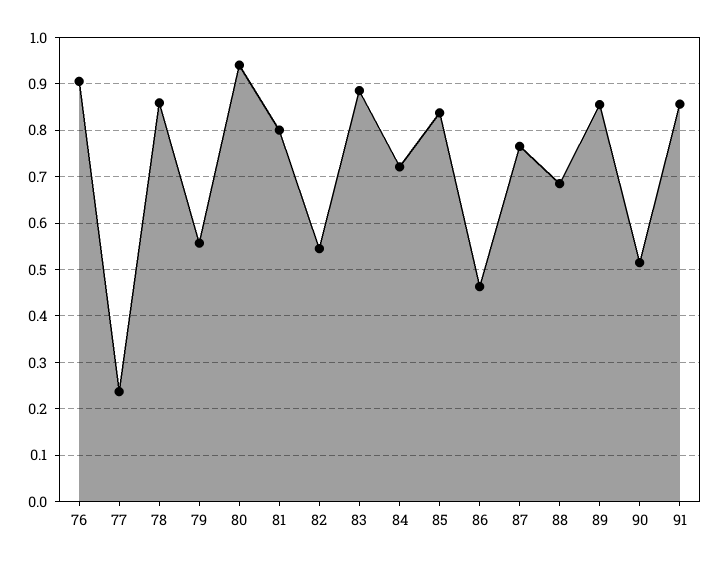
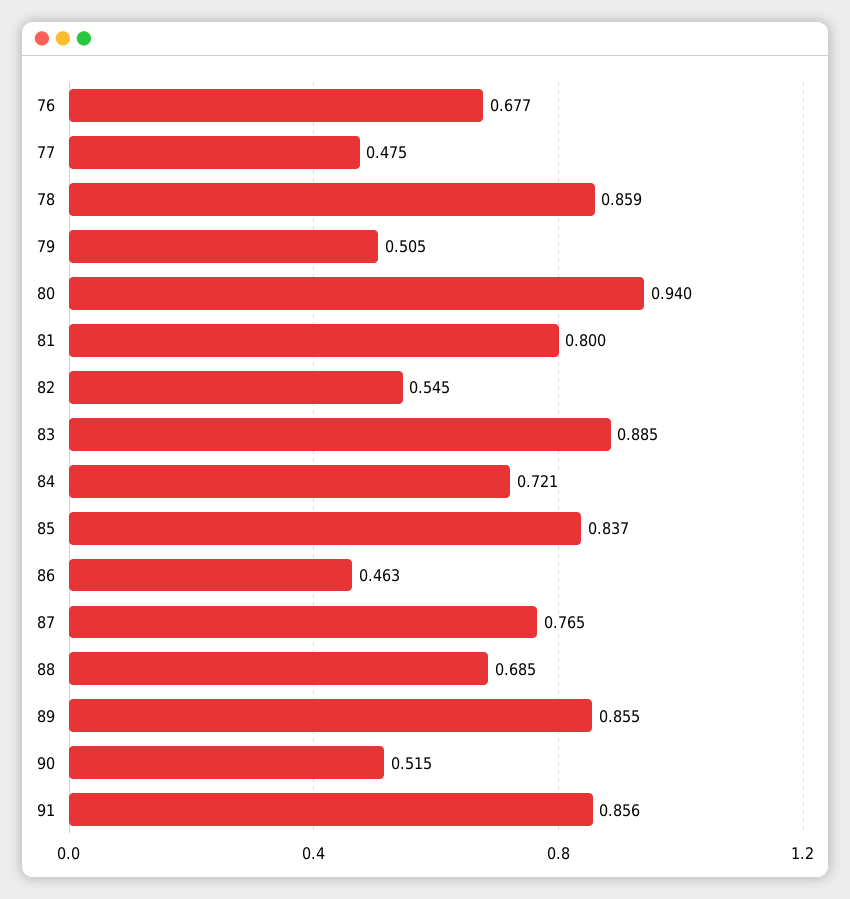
  {
-   "76": 0.9,
+   "76": 0.677,
-   "77": 0.24,
+   "77": 0.475,
    "78": 0.859,
-   "79": 0.56,
+   "79": 0.505,
    "80": 0.94,
    "81": 0.8,
    "82": 0.545,
    "83": 0.885,
    "84": 0.721,
    "85": 0.837,
    "86": 0.463,
    "87": 0.765,
    "88": 0.685,
    "89": 0.855,
    "90": 0.515,
    "91": 0.856
  }

